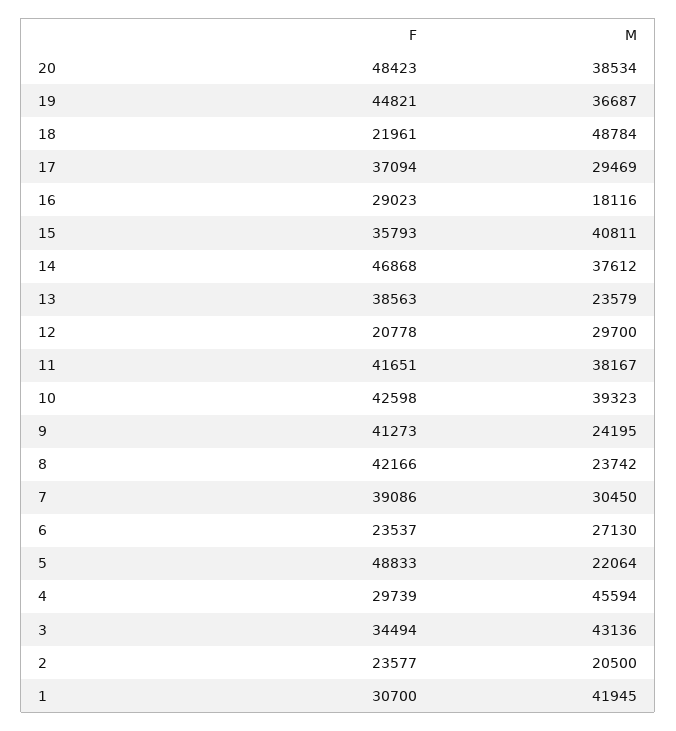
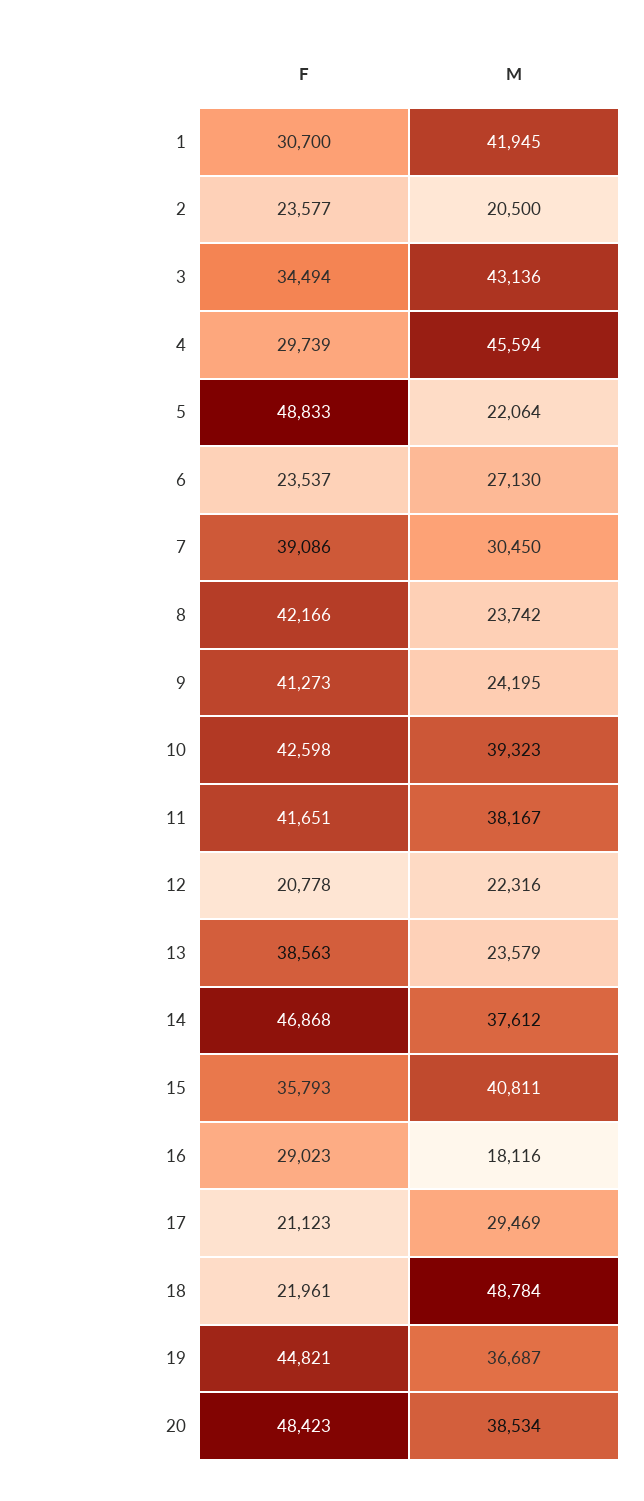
  {
    "F": {
      "20": 48423,
      "19": 44821,
      "18": 21961,
-     "17": 37094,
+     "17": 21123,
      "16": 29023,
      "15": 35793,
      "14": 46868,
      "13": 38563,
      "12": 20778,
      "11": 41651,
      "10": 42598,
      "9": 41273,
      "8": 42166,
      "7": 39086,
      "6": 23537,
      "5": 48833,
      "4": 29739,
      "3": 34494,
      "2": 23577,
      "1": 30700
    },
    "M": {
      "20": 38534,
      "19": 36687,
      "18": 48784,
      "17": 29469,
      "16": 18116,
      "15": 40811,
      "14": 37612,
      "13": 23579,
-     "12": 29700,
+     "12": 22316,
      "11": 38167,
      "10": 39323,
      "9": 24195,
      "8": 23742,
      "7": 30450,
      "6": 27130,
      "5": 22064,
      "4": 45594,
      "3": 43136,
      "2": 20500,
      "1": 41945
    }
  }

